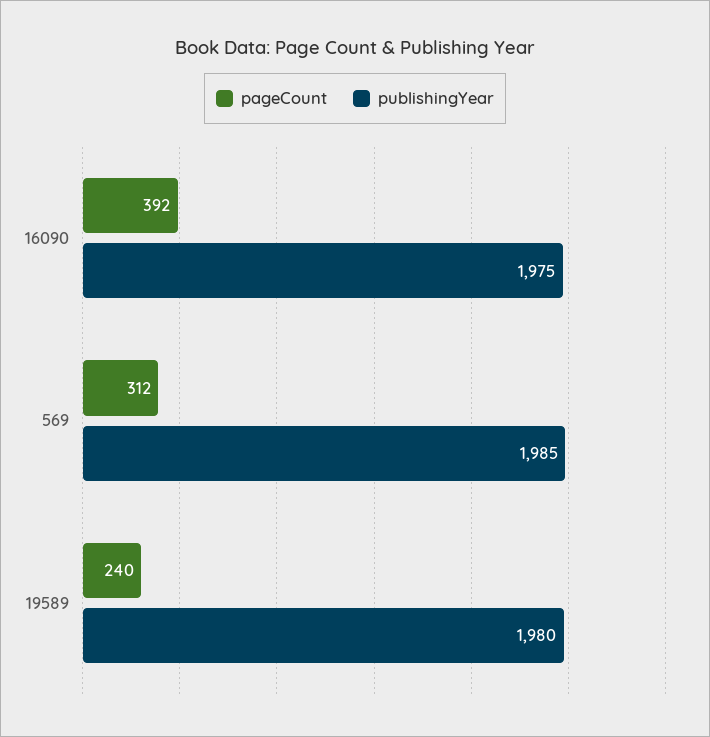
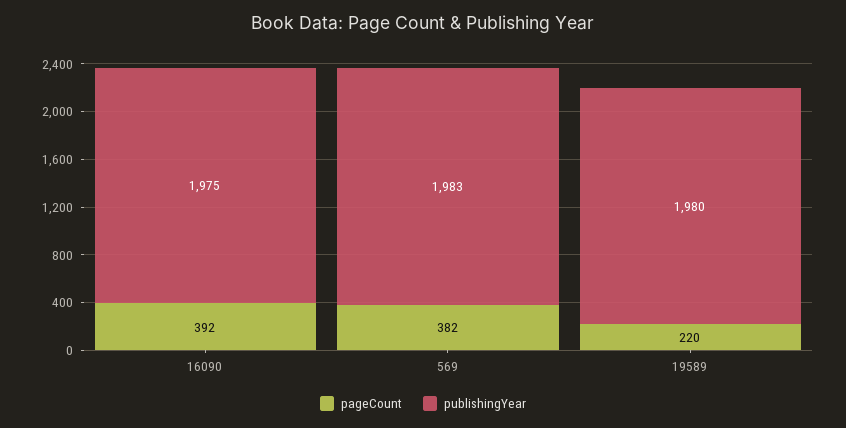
  {
    "pageCount": {
      "16090": 392,
-     "569": 312,
+     "569": 382,
-     "19589": 240
+     "19589": 220
    },
    "publishingYear": {
      "16090": 1975,
-     "569": 1985,
+     "569": 1983,
      "19589": 1980
    }
  }

